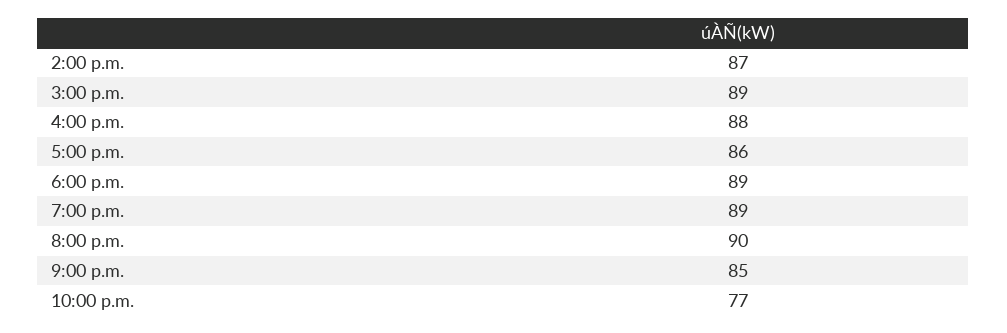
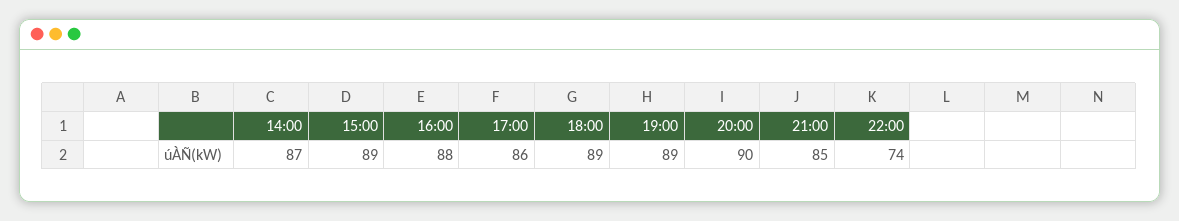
  {
    "2:00 p.m.": 87,
    "3:00 p.m.": 89,
    "4:00 p.m.": 88,
    "5:00 p.m.": 86,
    "6:00 p.m.": 89,
    "7:00 p.m.": 89,
    "8:00 p.m.": 90,
    "9:00 p.m.": 85,
-   "10:00 p.m.": 77
+   "10:00 p.m.": 74
  }

